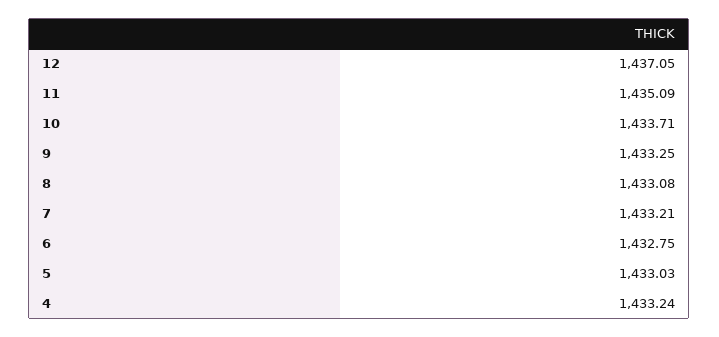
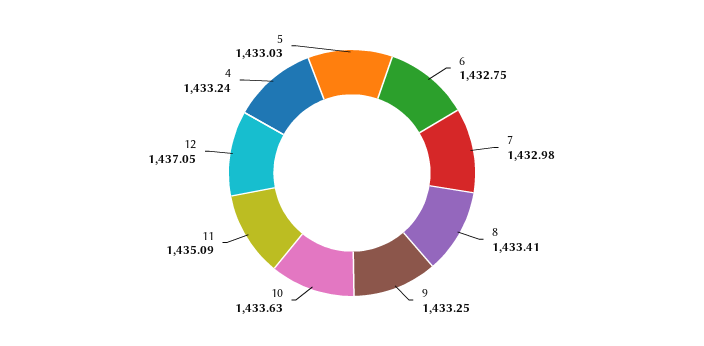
  {
    "12": 1437.05,
    "11": 1435.09,
-   "10": 1433.71,
+   "10": 1433.63,
    "9": 1433.25,
-   "8": 1433.08,
+   "8": 1433.41,
-   "7": 1433.21,
+   "7": 1432.98,
    "6": 1432.75,
    "5": 1433.03,
    "4": 1433.24
  }

